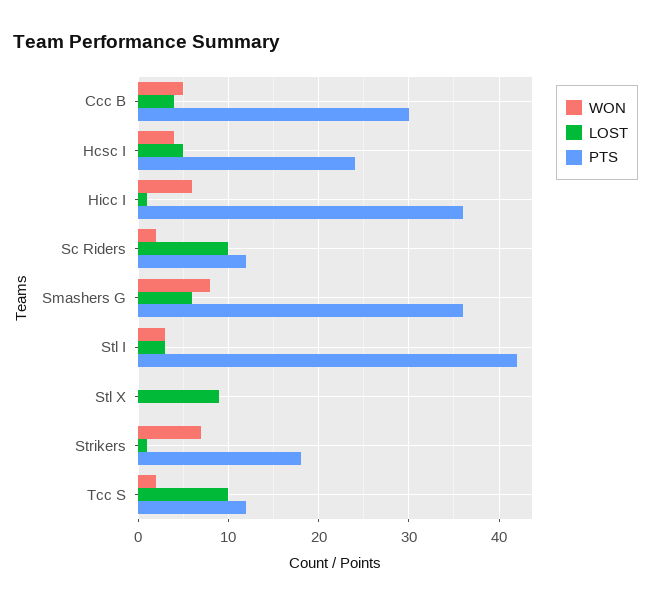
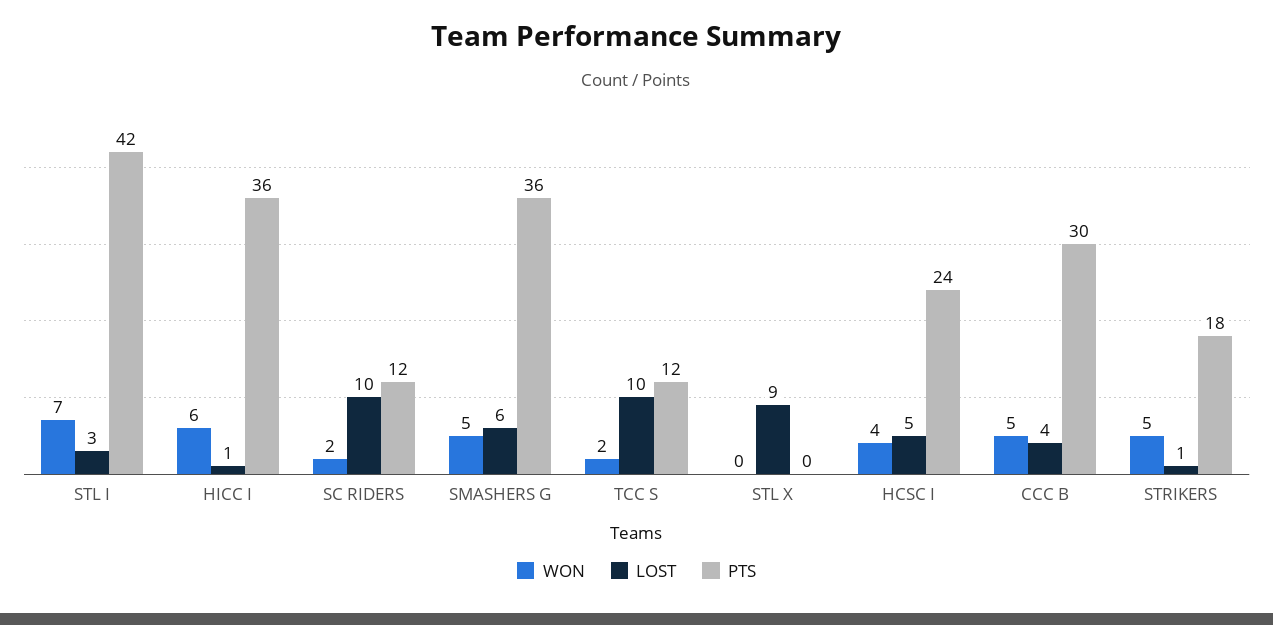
  {
    "WON": {
      "Ccc B": 5,
      "Hcsc I": 4,
      "Hicc I": 6,
      "Sc Riders": 2,
-     "Smashers G": 8,
+     "Smashers G": 5,
-     "Stl I": 3,
+     "Stl I": 7,
      "Stl X": 0,
-     "Strikers": 7,
+     "Strikers": 5,
      "Tcc S": 2
    },
    "LOST": {
      "Ccc B": 4,
      "Hcsc I": 5,
      "Hicc I": 1,
      "Sc Riders": 10,
      "Smashers G": 6,
      "Stl I": 3,
      "Stl X": 9,
      "Strikers": 1,
      "Tcc S": 10
    },
    "PTS": {
      "Ccc B": 30,
      "Hcsc I": 24,
      "Hicc I": 36,
      "Sc Riders": 12,
      "Smashers G": 36,
      "Stl I": 42,
      "Stl X": 0,
      "Strikers": 18,
      "Tcc S": 12
    }
  }

